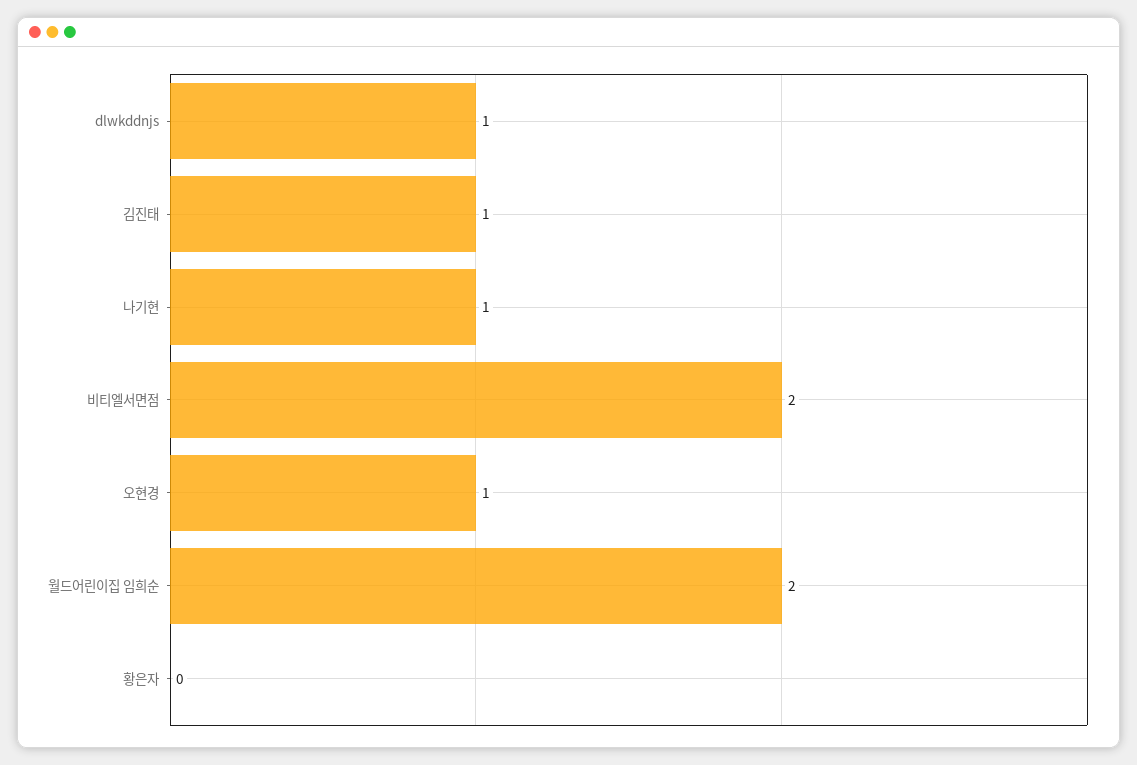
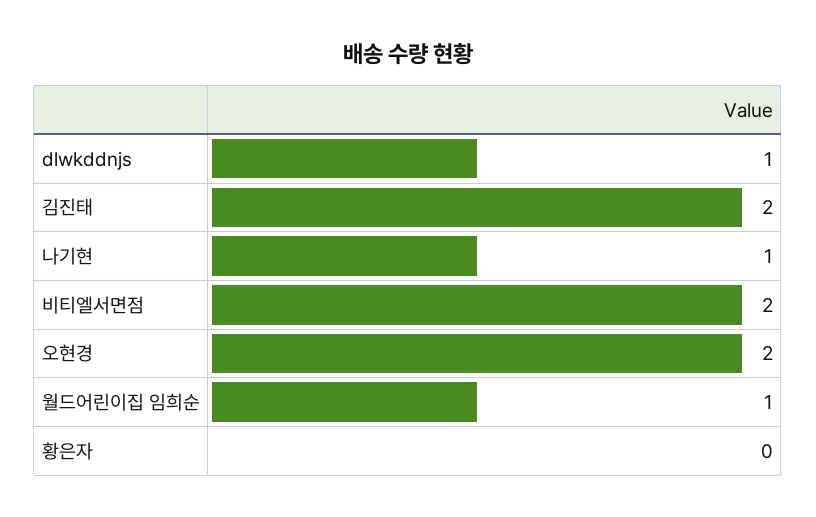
  {
    "dlwkddnjs": 1,
-   "김진태": 1,
+   "김진태": 2,
    "나기현": 1,
    "비티엘서면점": 2,
-   "오현경": 1,
+   "오현경": 2,
-   "월드어린이집 임희순": 2,
+   "월드어린이집 임희순": 1,
    "황은자": 0
  }

